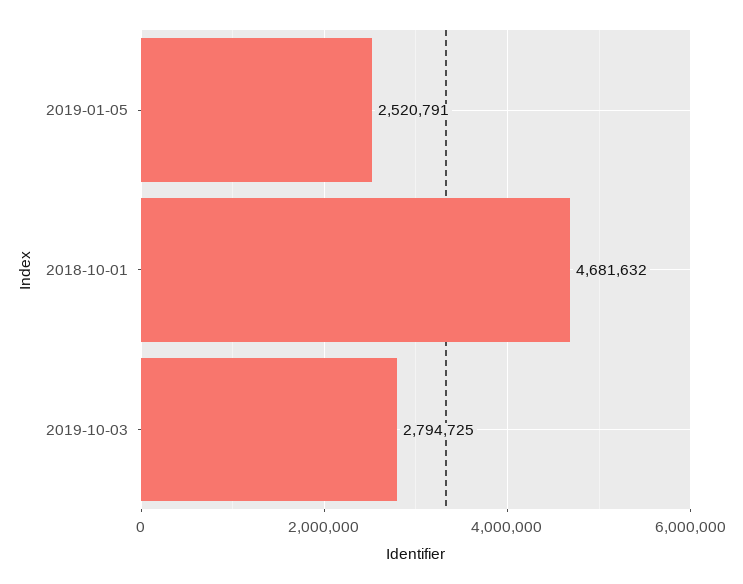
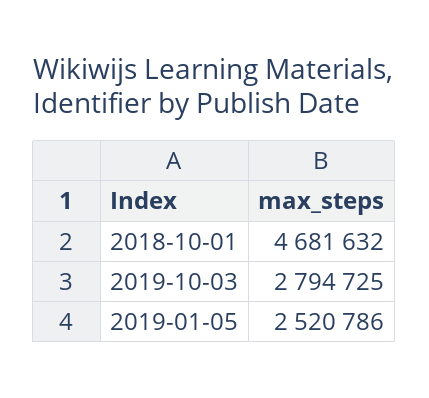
  {
-   "2019-01-05": 2520791,
+   "2019-01-05": 2520786,
    "2018-10-01": 4681632,
    "2019-10-03": 2794725
  }

